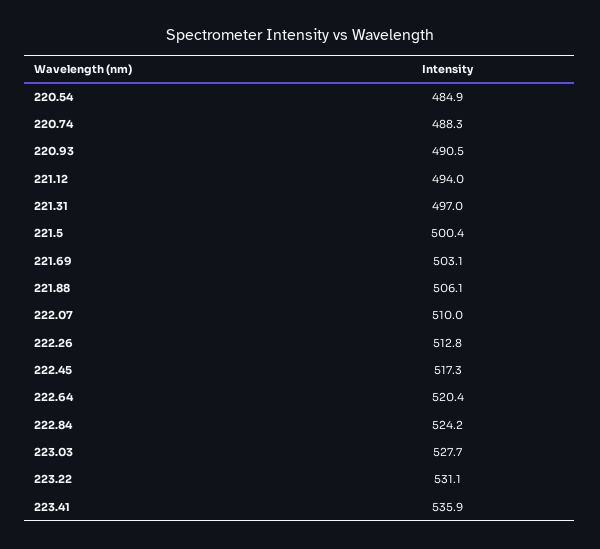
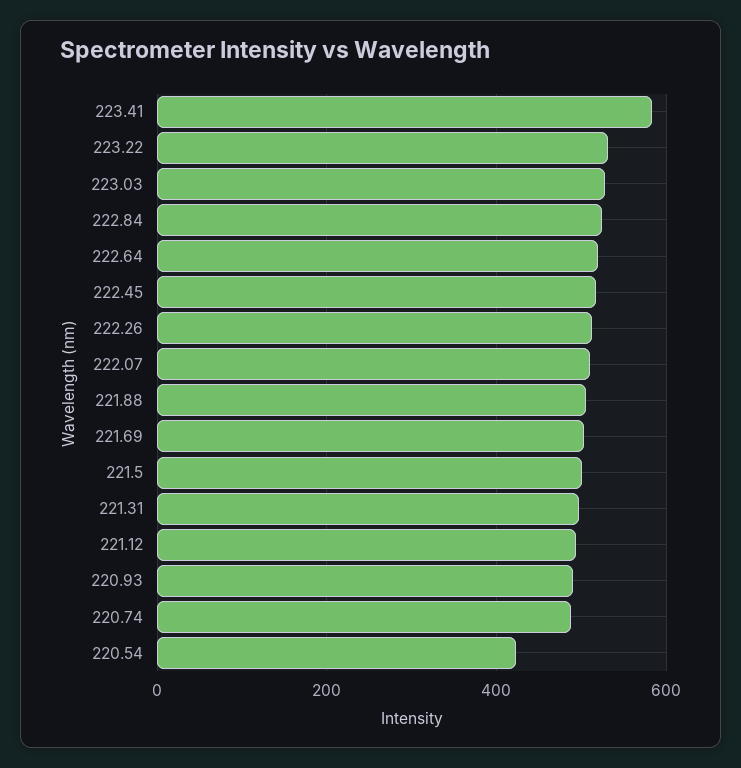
  {
-   "220.54": 484.9,
+   "220.54": 420,
    "220.74": 488.3,
    "220.93": 490.5,
    "221.12": 494,
    "221.31": 497,
    "221.5": 500.4,
    "221.69": 503.1,
    "221.88": 506.1,
    "222.07": 510,
    "222.26": 512.8,
    "222.45": 517.3,
    "222.64": 520.4,
    "222.84": 524.2,
    "223.03": 527.7,
    "223.22": 531.1,
-   "223.41": 535.9
+   "223.41": 580
  }

